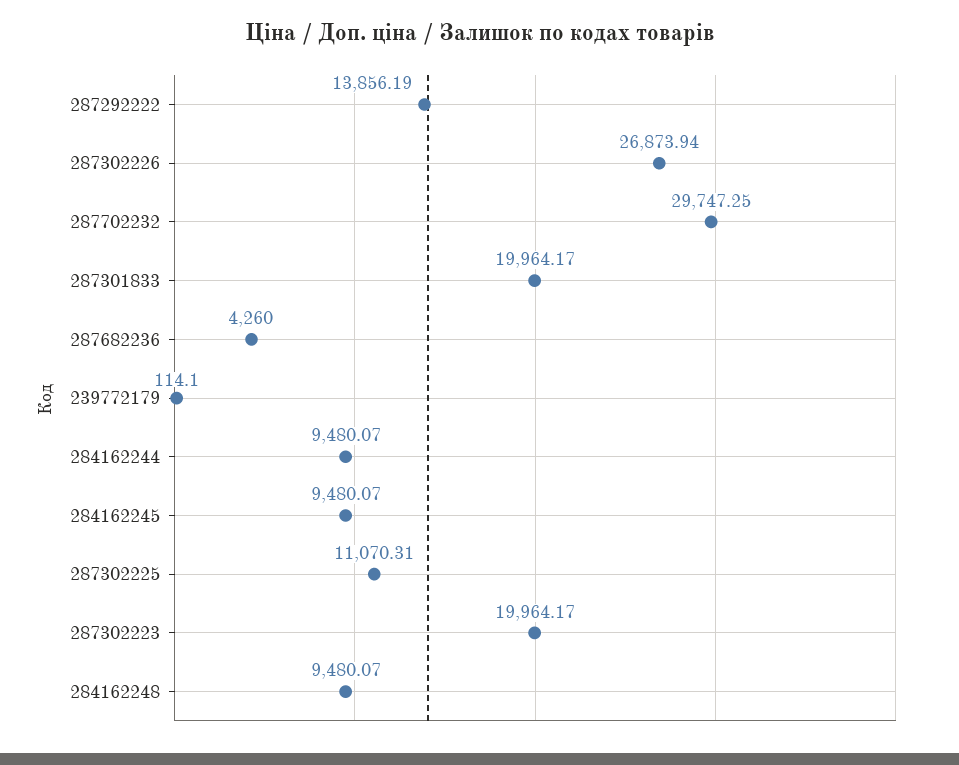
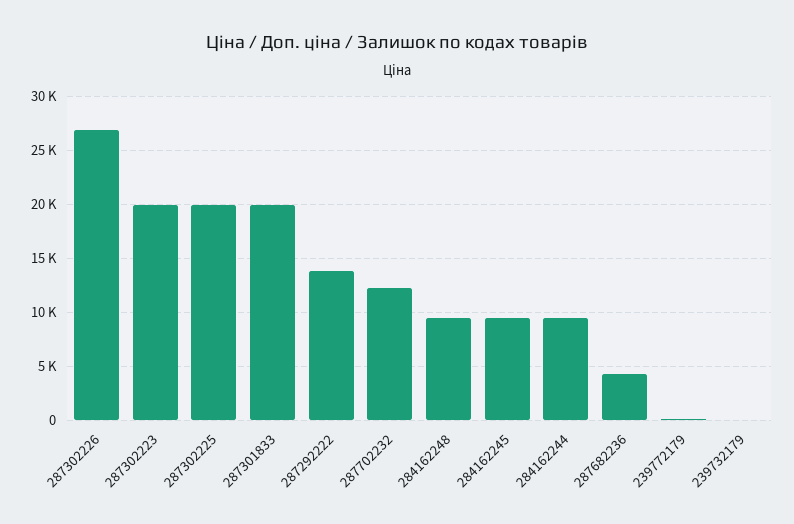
  {
    "287292222": 13856.19,
    "287302226": 26873.94,
-   "287702232": 29747.25,
+   "287702232": 12000,
    "287301833": 19964.17,
    "287682236": 4260,
    "239772179": 114.1,
    "284162244": 9480.07,
    "284162245": 9480.07,
-   "287302225": 11070.31,
+   "287302225": 20000,
    "287302223": 19964.17,
-   "284162248": 9480.07
+   "284162248": 9480.07,
+   "239732179": 0
  }

